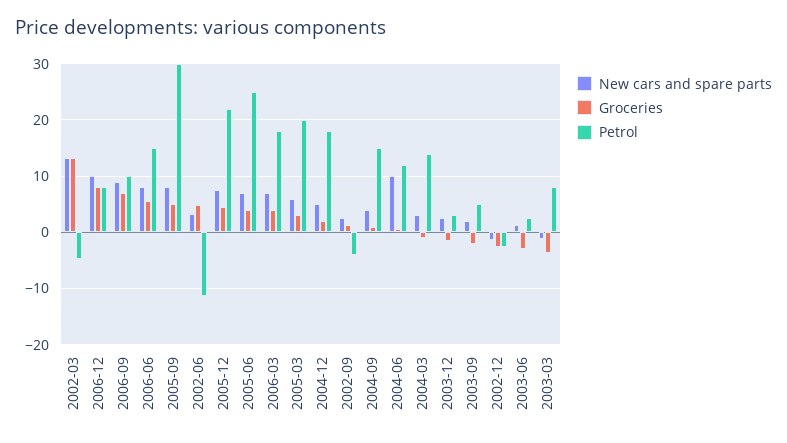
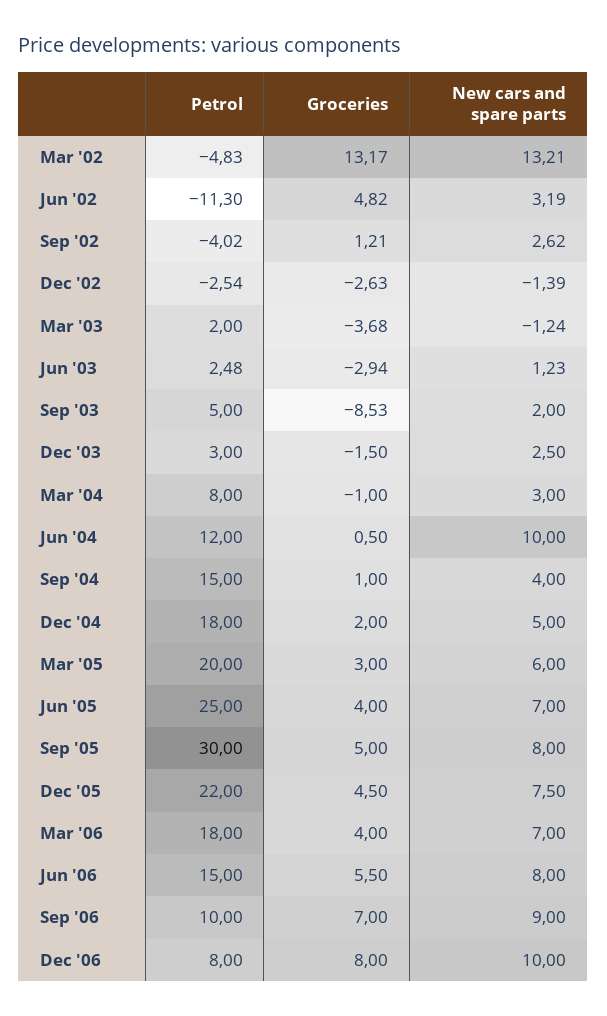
  {
    "New cars and spare parts": {
      "2002-03": 13.21,
      "2006-12": 10,
      "2006-09": 9,
      "2006-06": 8,
      "2005-09": 8,
      "2002-06": 3.19,
      "2005-12": 7.5,
      "2005-06": 7,
      "2006-03": 7,
      "2005-03": 6,
      "2004-12": 5,
      "2002-09": 2.62,
      "2004-09": 4,
      "2004-06": 10,
      "2004-03": 3,
      "2003-12": 2.5,
      "2003-09": 2,
      "2002-12": -1.39,
      "2003-06": 1.23,
      "2003-03": -1.24
    },
    "Groceries": {
      "2002-03": 13.17,
      "2006-12": 8,
      "2006-09": 7,
      "2006-06": 5.5,
      "2005-09": 5,
      "2002-06": 4.82,
      "2005-12": 4.5,
      "2005-06": 4,
      "2006-03": 4,
      "2005-03": 3,
      "2004-12": 2,
      "2002-09": 1.21,
      "2004-09": 1,
      "2004-06": 0.5,
      "2004-03": -1,
      "2003-12": -1.5,
-     "2003-09": -2,
+     "2003-09": -8.53,
      "2002-12": -2.63,
      "2003-06": -2.94,
      "2003-03": -3.68
    },
    "Petrol": {
      "2002-03": -4.83,
      "2006-12": 8,
      "2006-09": 10,
      "2006-06": 15,
      "2005-09": 30,
      "2002-06": -11.3,
      "2005-12": 22,
      "2005-06": 25,
      "2006-03": 18,
      "2005-03": 20,
      "2004-12": 18,
      "2002-09": -4.02,
      "2004-09": 15,
      "2004-06": 12,
-     "2004-03": 14,
+     "2004-03": 8,
      "2003-12": 3,
      "2003-09": 5,
      "2002-12": -2.54,
      "2003-06": 2.48,
-     "2003-03": 8
+     "2003-03": 2
    }
  }

